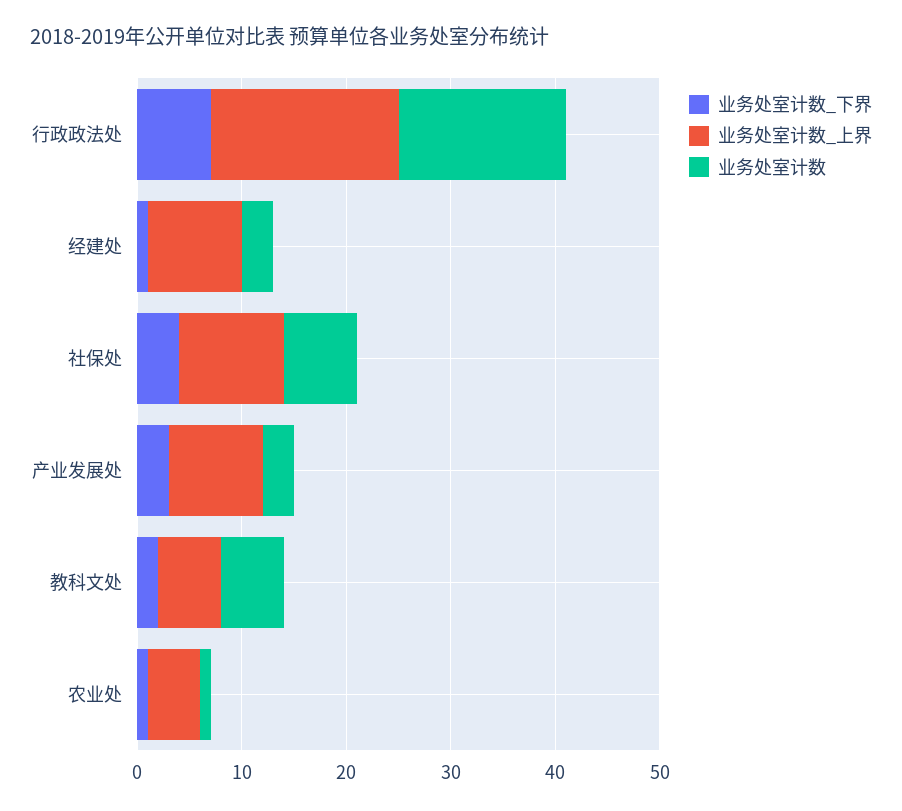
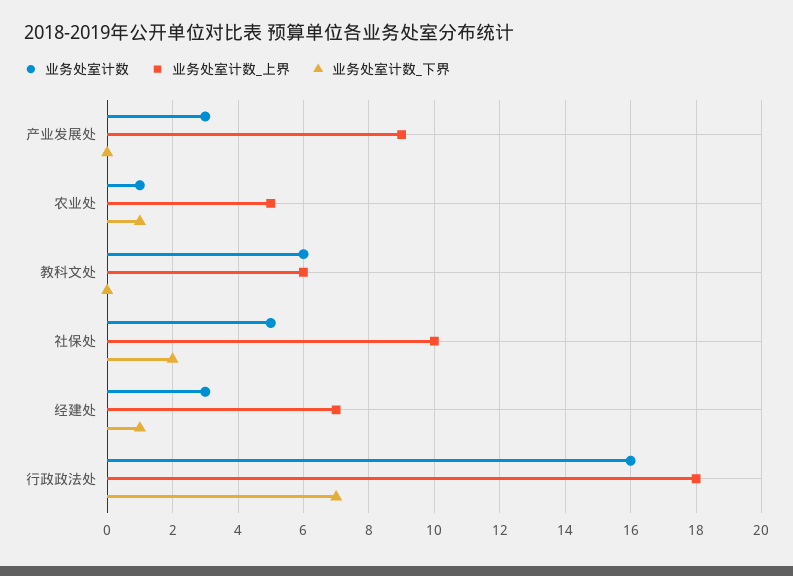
  {
    "业务处室计数_下界": {
      "行政政法处": 7,
      "经建处": 1,
-     "社保处": 4,
+     "社保处": 2,
-     "产业发展处": 3,
+     "产业发展处": 0,
-     "教科文处": 2,
+     "教科文处": 0,
      "农业处": 1
    },
    "业务处室计数_上界": {
      "行政政法处": 18,
-     "经建处": 9,
+     "经建处": 7,
      "社保处": 10,
      "产业发展处": 9,
      "教科文处": 6,
      "农业处": 5
    },
    "业务处室计数": {
      "行政政法处": 16,
      "经建处": 3,
-     "社保处": 7,
+     "社保处": 5,
      "产业发展处": 3,
      "教科文处": 6,
      "农业处": 1
    }
  }

